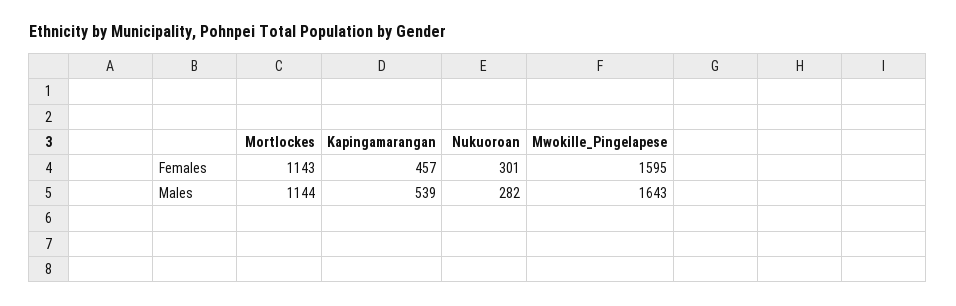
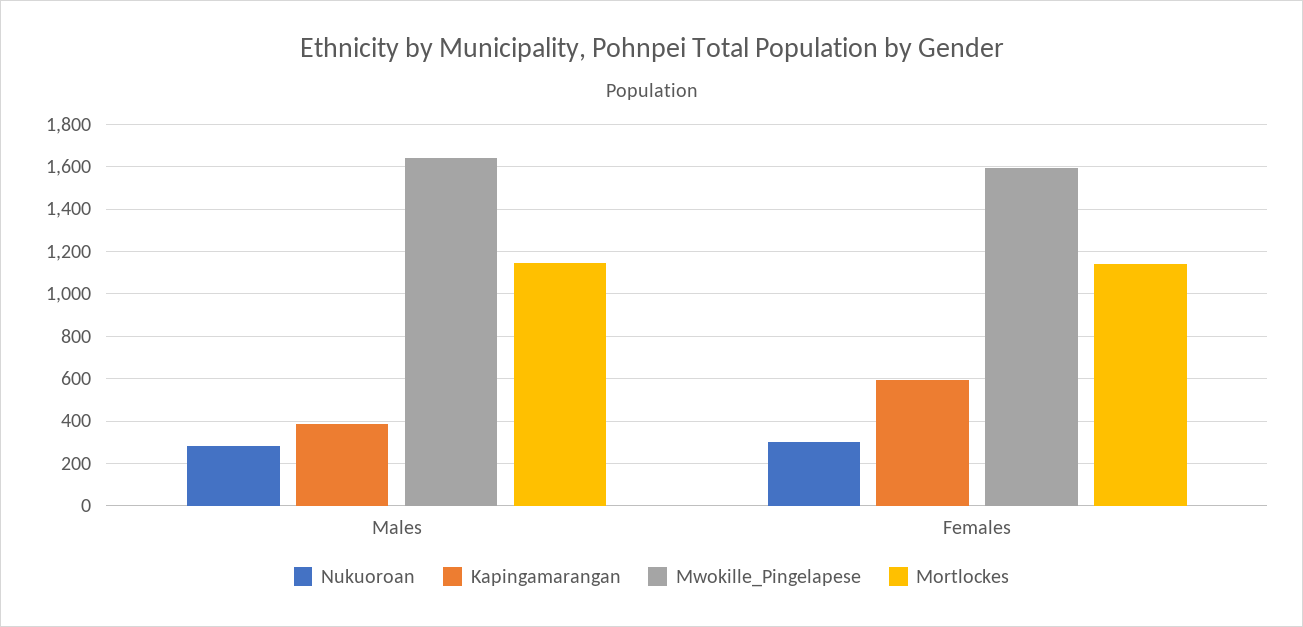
  {
    "Mortlockes": {
      "Females": 1143,
      "Males": 1144
    },
    "Kapingamarangan": {
-     "Females": 457,
+     "Females": 600,
-     "Males": 539
+     "Males": 400
    },
    "Nukuoroan": {
      "Females": 301,
      "Males": 282
    },
    "Mwokille_Pingelapese": {
      "Females": 1595,
      "Males": 1643
    }
  }

